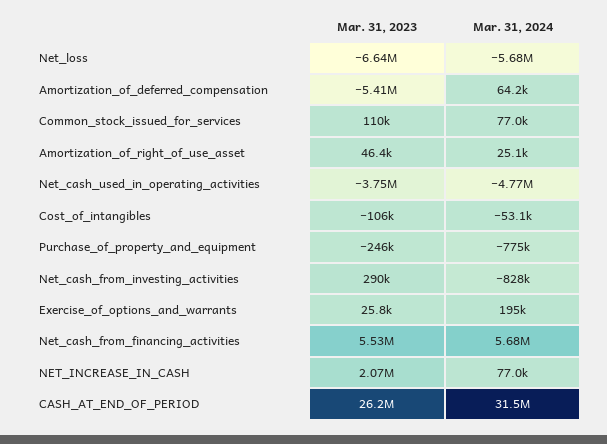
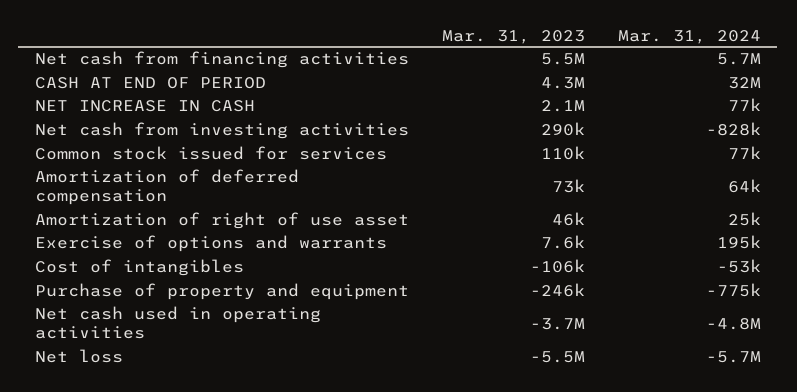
  {
    "Mar. 31, 2023": {
-     "Net_loss": -6640000,
+     "Net_loss": -5500000,
-     "Amortization_of_deferred_compensation": -5410000,
+     "Amortization_of_deferred_compensation": 73000,
      "Common_stock_issued_for_services": 110000,
      "Amortization_of_right_of_use_asset": 46400,
      "Net_cash_used_in_operating_activities": -3750000,
      "Cost_of_intangibles": -106000,
      "Purchase_of_property_and_equipment": -246000,
      "Net_cash_from_investing_activities": 290000,
-     "Exercise_of_options_and_warrants": 25800,
+     "Exercise_of_options_and_warrants": 7600,
      "Net_cash_from_financing_activities": 5530000,
      "NET_INCREASE_IN_CASH": 2070000,
-     "CASH_AT_END_OF_PERIOD": 26200000
+     "CASH_AT_END_OF_PERIOD": 4300000
    },
    "Mar. 31, 2024": {
      "Net_loss": -5680000,
      "Amortization_of_deferred_compensation": 64200,
      "Common_stock_issued_for_services": 77000,
      "Amortization_of_right_of_use_asset": 25100,
      "Net_cash_used_in_operating_activities": -4770000,
      "Cost_of_intangibles": -53100,
      "Purchase_of_property_and_equipment": -775000,
      "Net_cash_from_investing_activities": -828000,
      "Exercise_of_options_and_warrants": 195000,
      "Net_cash_from_financing_activities": 5680000,
      "NET_INCREASE_IN_CASH": 77000,
      "CASH_AT_END_OF_PERIOD": 31500000
    }
  }

